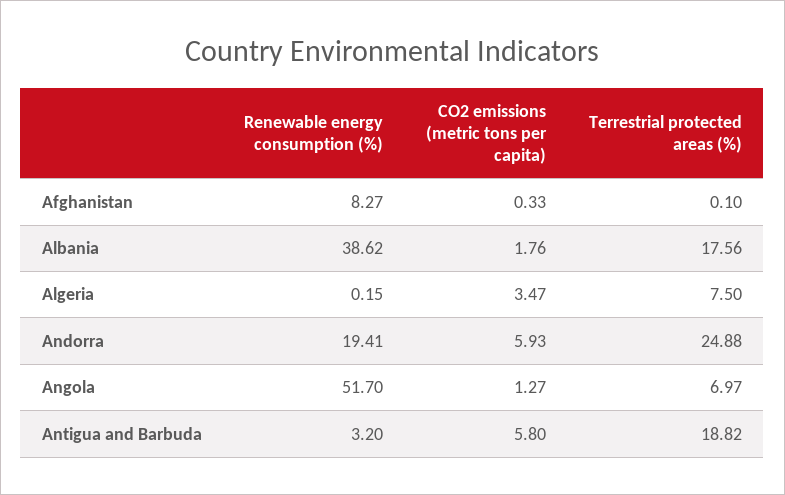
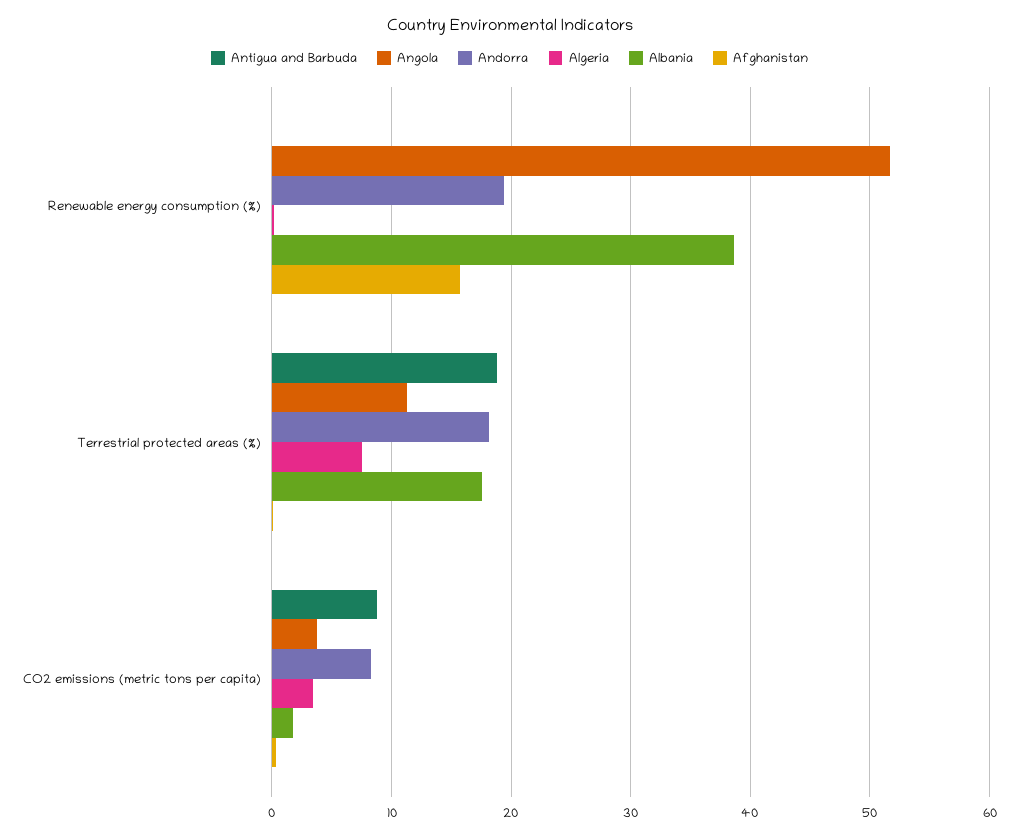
  {
    "Afghanistan": {
-     "Renewable energy consumption (%)": 8.27,
+     "Renewable energy consumption (%)": 16,
      "CO2 emissions (metric tons per capita)": 0.33,
      "Terrestrial protected areas (%)": 0.1
    },
    "Albania": {
      "Renewable energy consumption (%)": 38.62,
      "CO2 emissions (metric tons per capita)": 1.76,
      "Terrestrial protected areas (%)": 17.56
    },
    "Algeria": {
      "Renewable energy consumption (%)": 0.15,
      "CO2 emissions (metric tons per capita)": 3.47,
      "Terrestrial protected areas (%)": 7.5
    },
    "Andorra": {
      "Renewable energy consumption (%)": 19.41,
-     "CO2 emissions (metric tons per capita)": 5.93,
+     "CO2 emissions (metric tons per capita)": 8,
-     "Terrestrial protected areas (%)": 24.88
+     "Terrestrial protected areas (%)": 18
    },
    "Angola": {
      "Renewable energy consumption (%)": 51.7,
-     "CO2 emissions (metric tons per capita)": 1.27,
+     "CO2 emissions (metric tons per capita)": 4,
-     "Terrestrial protected areas (%)": 6.97
+     "Terrestrial protected areas (%)": 11
    },
    "Antigua and Barbuda": {
-     "Renewable energy consumption (%)": 3.2,
+     "Renewable energy consumption (%)": 0,
-     "CO2 emissions (metric tons per capita)": 5.8,
+     "CO2 emissions (metric tons per capita)": 9,
      "Terrestrial protected areas (%)": 18.82
    }
  }

